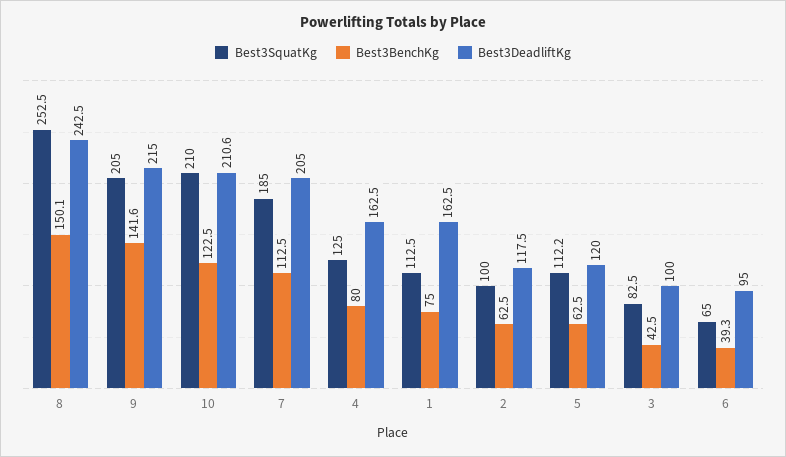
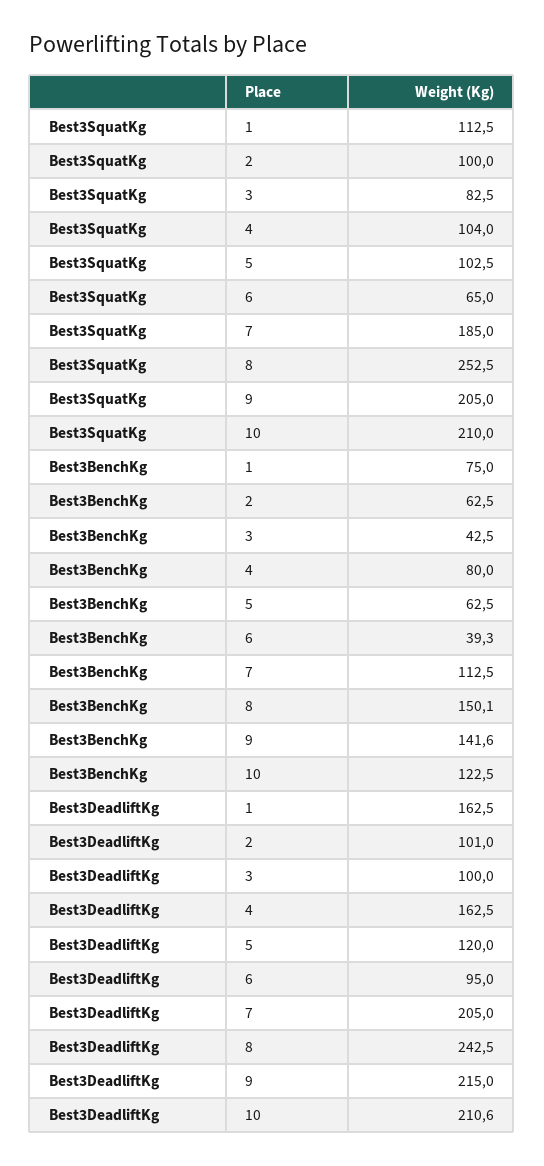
  {
    "Best3SquatKg": {
      "8": 252.5,
      "9": 205,
      "10": 210,
      "7": 185,
-     "4": 125,
+     "4": 104,
      "1": 112.5,
      "2": 100,
-     "5": 112.2,
+     "5": 102.5,
      "3": 82.5,
      "6": 65
    },
    "Best3BenchKg": {
      "8": 150.1,
      "9": 141.6,
      "10": 122.5,
      "7": 112.5,
      "4": 80,
      "1": 75,
      "2": 62.5,
      "5": 62.5,
      "3": 42.5,
      "6": 39.3
    },
    "Best3DeadliftKg": {
      "8": 242.5,
      "9": 215,
      "10": 210.6,
      "7": 205,
      "4": 162.5,
      "1": 162.5,
-     "2": 117.5,
+     "2": 101,
      "5": 120,
      "3": 100,
      "6": 95
    }
  }

